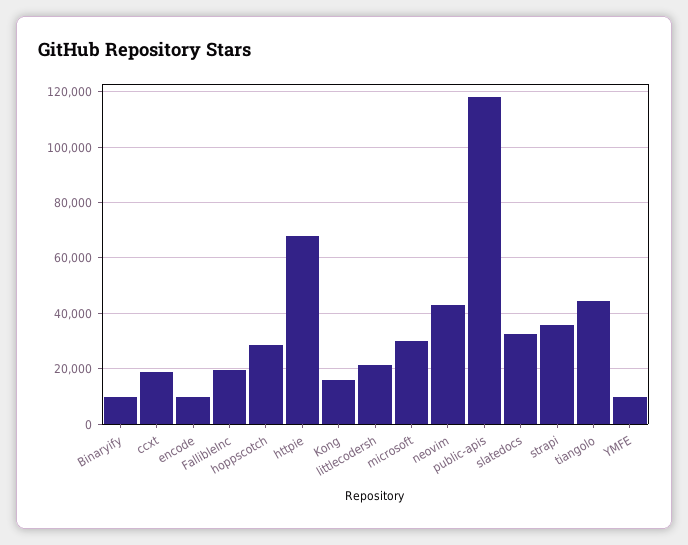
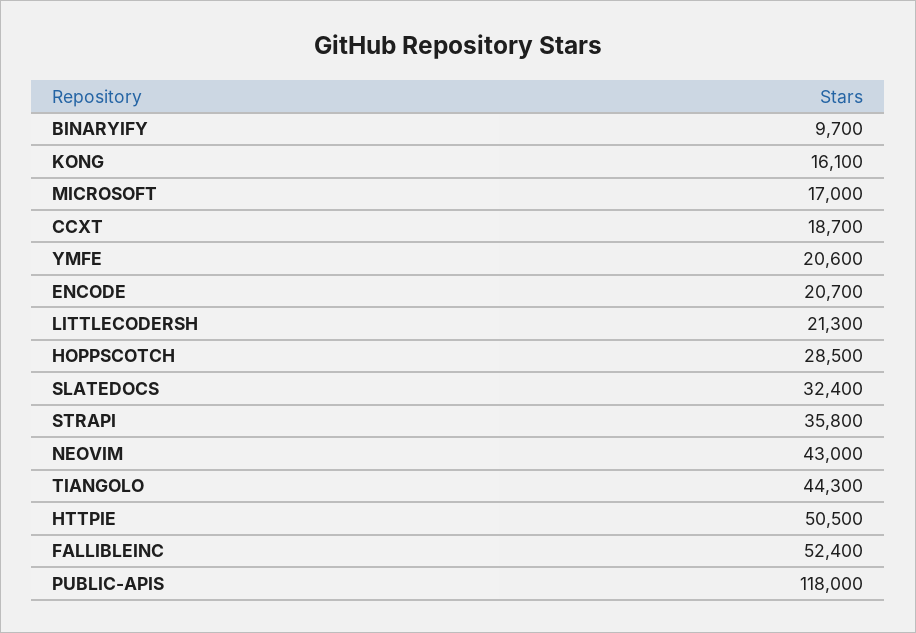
  {
    "Binaryify": 9700,
    "ccxt": 18700,
-   "encode": 10000,
+   "encode": 20700,
-   "FallibleInc": 20000,
+   "FallibleInc": 52400,
    "hoppscotch": 28500,
-   "httpie": 67500,
+   "httpie": 50500,
    "Kong": 16100,
    "littlecodersh": 21300,
-   "microsoft": 30000,
+   "microsoft": 17000,
    "neovim": 43000,
    "public-apis": 118000,
    "slatedocs": 32400,
    "strapi": 35800,
    "tiangolo": 44300,
-   "YMFE": 10000
+   "YMFE": 20600
  }

